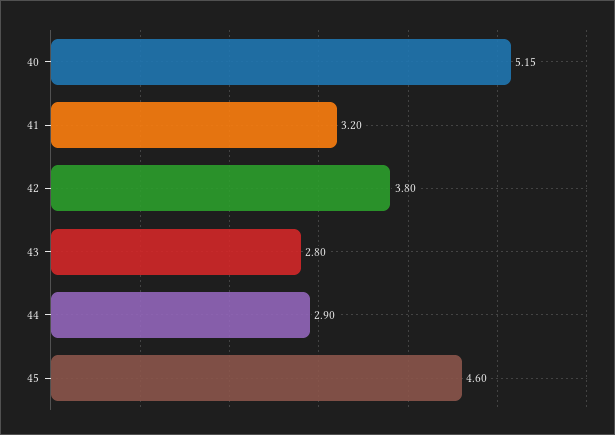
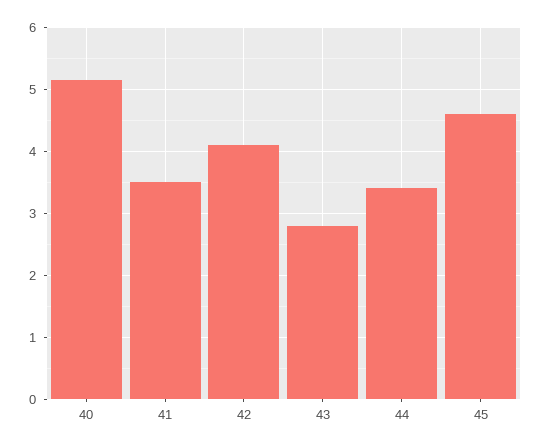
  {
    "40": 5.15,
-   "41": 3.2,
+   "41": 3.5,
-   "42": 3.8,
+   "42": 4.1,
    "43": 2.8,
-   "44": 2.9,
+   "44": 3.4,
    "45": 4.6
  }

